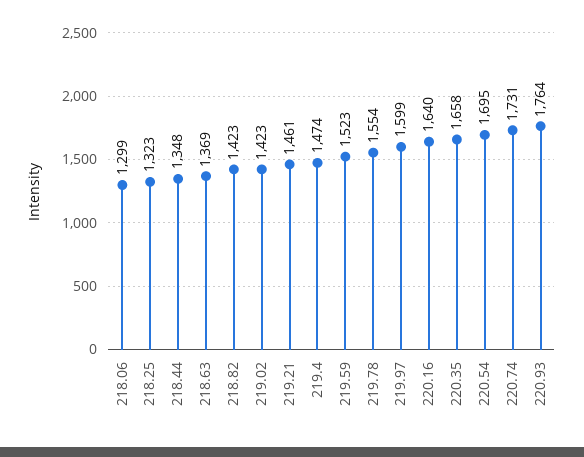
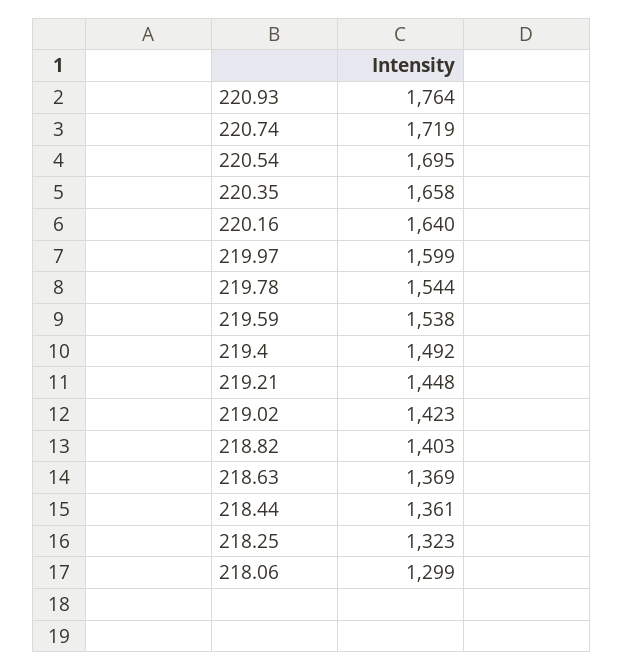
  {
    "218.06": 1299,
    "218.25": 1323,
-   "218.44": 1348,
+   "218.44": 1361,
    "218.63": 1369,
-   "218.82": 1423,
+   "218.82": 1403,
    "219.02": 1423,
-   "219.21": 1461,
+   "219.21": 1448,
-   "219.4": 1474,
+   "219.4": 1492,
-   "219.59": 1523,
+   "219.59": 1538,
-   "219.78": 1554,
+   "219.78": 1544,
    "219.97": 1599,
    "220.16": 1640,
    "220.35": 1658,
    "220.54": 1695,
-   "220.74": 1731,
+   "220.74": 1719,
    "220.93": 1764
  }

